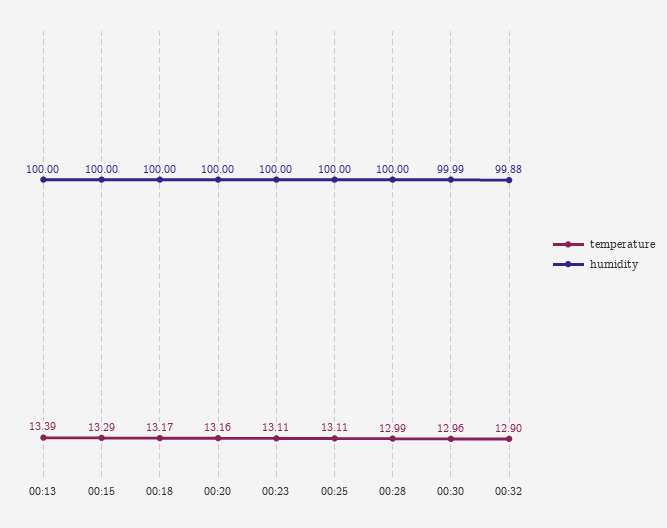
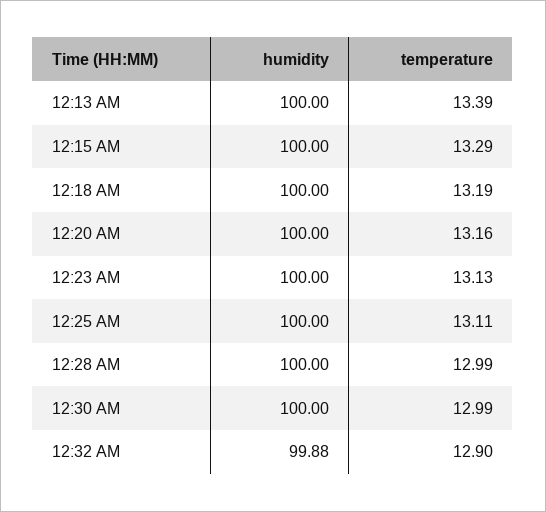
  {
    "temperature": {
      "00:13": 13.39,
      "00:15": 13.29,
-     "00:18": 13.17,
+     "00:18": 13.19,
      "00:20": 13.16,
-     "00:23": 13.11,
+     "00:23": 13.13,
      "00:25": 13.11,
      "00:28": 12.99,
-     "00:30": 12.96,
+     "00:30": 12.99,
      "00:32": 12.9
    },
    "humidity": {
      "00:13": 100,
      "00:15": 100,
      "00:18": 100,
      "00:20": 100,
      "00:23": 100,
      "00:25": 100,
      "00:28": 100,
-     "00:30": 99.99,
+     "00:30": 100,
      "00:32": 99.88
    }
  }

